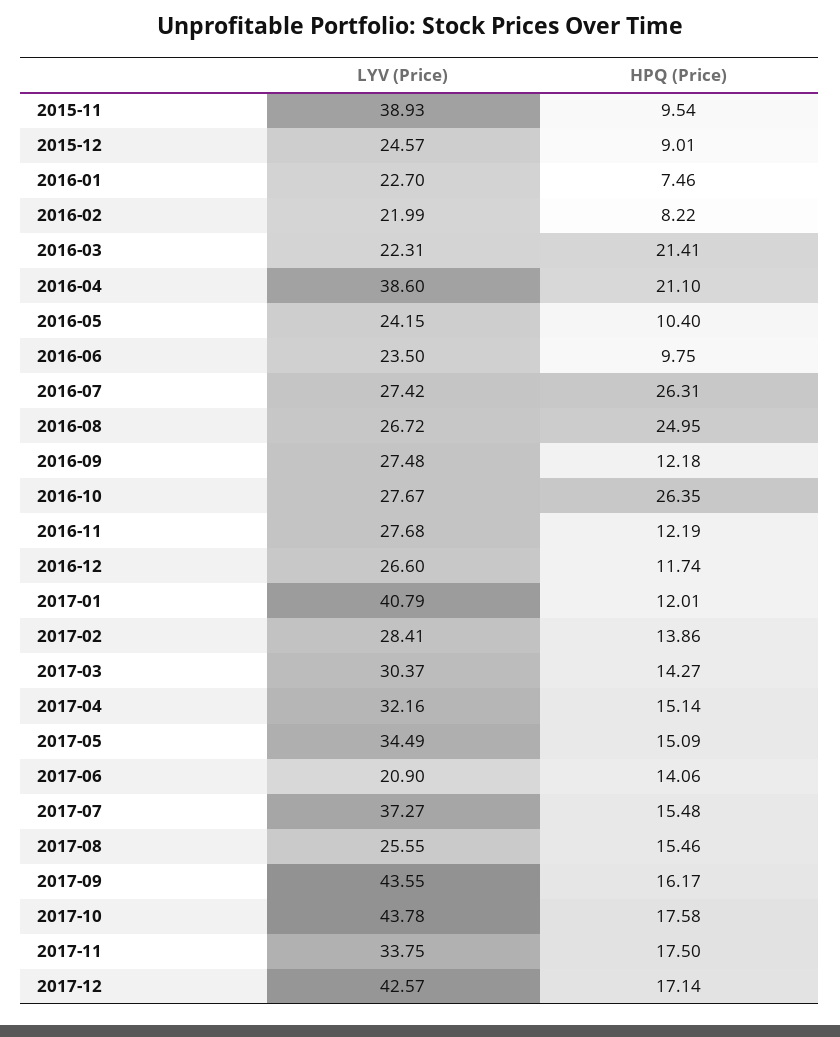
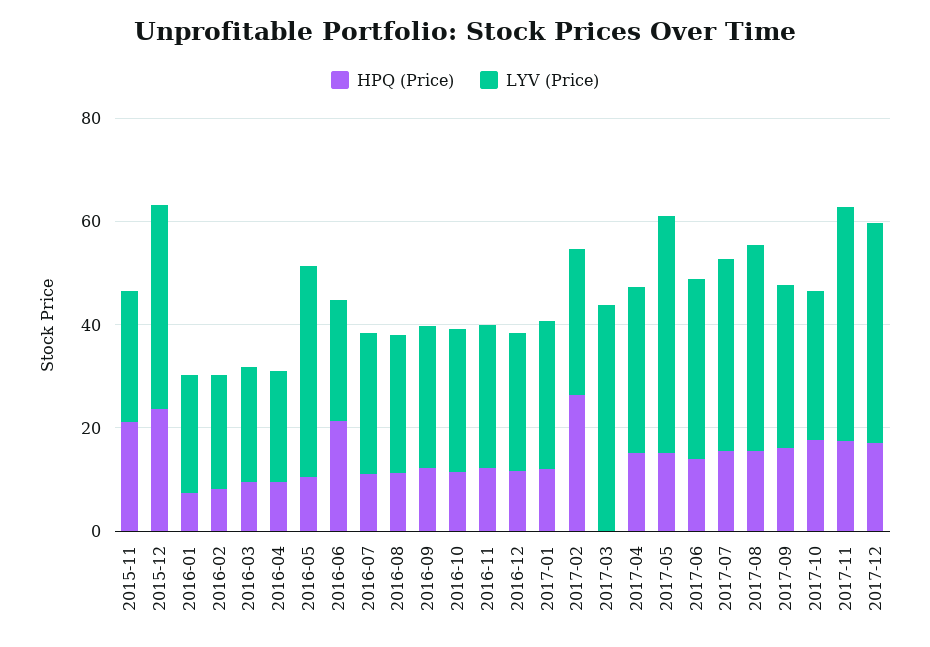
  {
    "LYV (Price)": {
-     "2015-11": 38.93,
+     "2015-11": 25,
-     "2015-12": 24.57,
+     "2015-12": 40,
      "2016-01": 22.7,
      "2016-02": 21.99,
      "2016-03": 22.31,
-     "2016-04": 38.6,
+     "2016-04": 20,
-     "2016-05": 24.15,
+     "2016-05": 40,
      "2016-06": 23.5,
      "2016-07": 27.42,
      "2016-08": 26.72,
      "2016-09": 27.48,
      "2016-10": 27.67,
      "2016-11": 27.68,
      "2016-12": 26.6,
-     "2017-01": 40.79,
+     "2017-01": 30,
      "2017-02": 28.41,
-     "2017-03": 30.37,
+     "2017-03": 45,
      "2017-04": 32.16,
-     "2017-05": 34.49,
+     "2017-05": 45,
-     "2017-06": 20.9,
+     "2017-06": 35,
      "2017-07": 37.27,
-     "2017-08": 25.55,
+     "2017-08": 40,
-     "2017-09": 43.55,
+     "2017-09": 30,
-     "2017-10": 43.78,
+     "2017-10": 30,
-     "2017-11": 33.75,
+     "2017-11": 45,
      "2017-12": 42.57
    },
    "HPQ (Price)": {
-     "2015-11": 9.54,
+     "2015-11": 20,
-     "2015-12": 9.01,
+     "2015-12": 25,
      "2016-01": 7.46,
      "2016-02": 8.22,
-     "2016-03": 21.41,
+     "2016-03": 10,
-     "2016-04": 21.1,
+     "2016-04": 10,
      "2016-05": 10.4,
-     "2016-06": 9.75,
+     "2016-06": 20,
-     "2016-07": 26.31,
+     "2016-07": 10,
-     "2016-08": 24.95,
+     "2016-08": 10,
      "2016-09": 12.18,
-     "2016-10": 26.35,
+     "2016-10": 10,
      "2016-11": 12.19,
      "2016-12": 11.74,
      "2017-01": 12.01,
-     "2017-02": 13.86,
+     "2017-02": 25,
-     "2017-03": 14.27,
+     "2017-03": 0,
      "2017-04": 15.14,
      "2017-05": 15.09,
      "2017-06": 14.06,
      "2017-07": 15.48,
      "2017-08": 15.46,
      "2017-09": 16.17,
      "2017-10": 17.58,
      "2017-11": 17.5,
      "2017-12": 17.14
    }
  }

